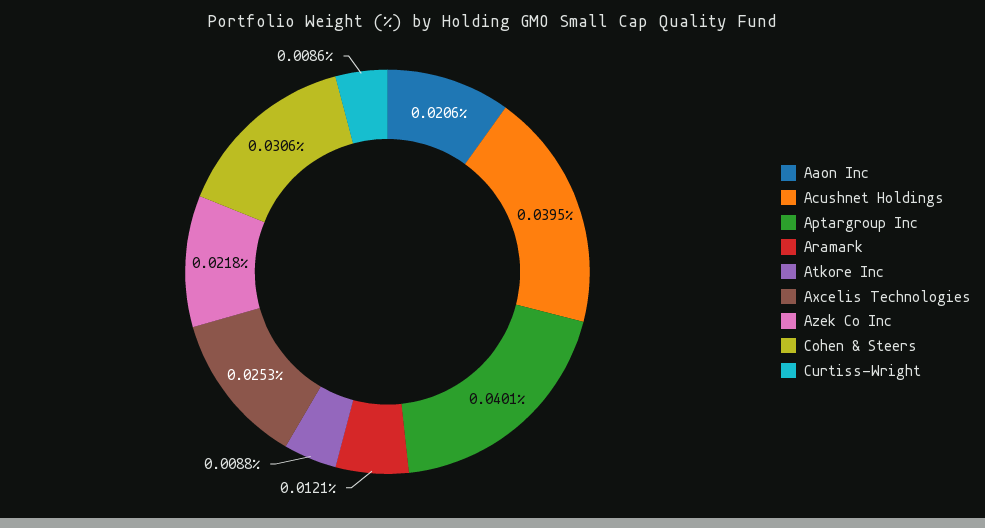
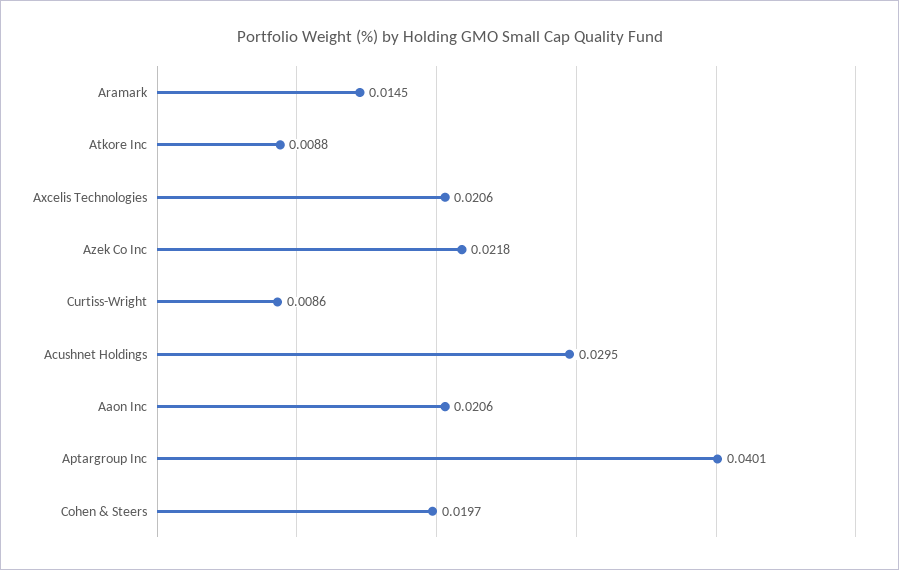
  {
    "Aaon Inc": 0.0206,
-   "Acushnet Holdings": 0.0395,
+   "Acushnet Holdings": 0.0295,
    "Aptargroup Inc": 0.0401,
-   "Aramark": 0.0121,
+   "Aramark": 0.0145,
    "Atkore Inc": 0.0088,
-   "Axcelis Technologies": 0.0253,
+   "Axcelis Technologies": 0.0206,
    "Azek Co Inc": 0.0218,
-   "Cohen & Steers": 0.0306,
+   "Cohen & Steers": 0.0197,
    "Curtiss-Wright": 0.0086
  }

